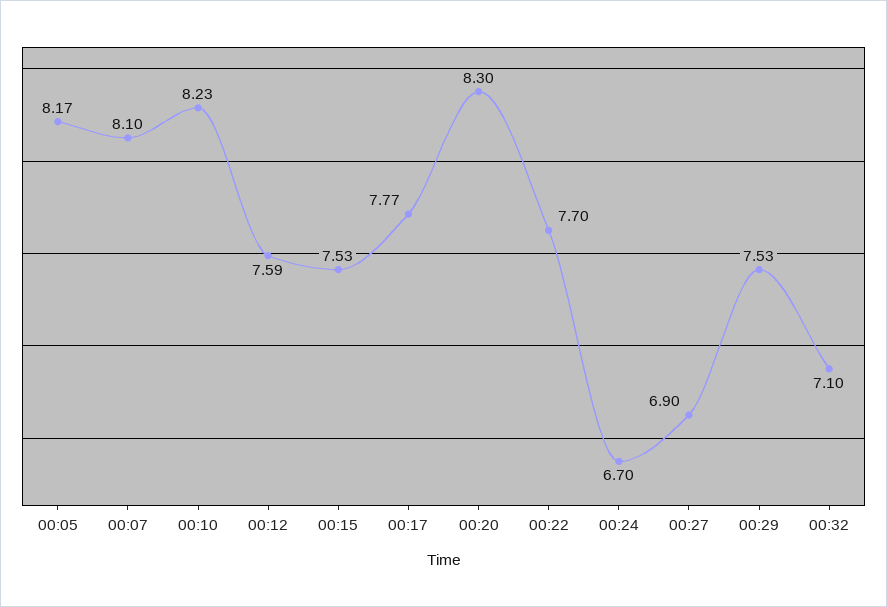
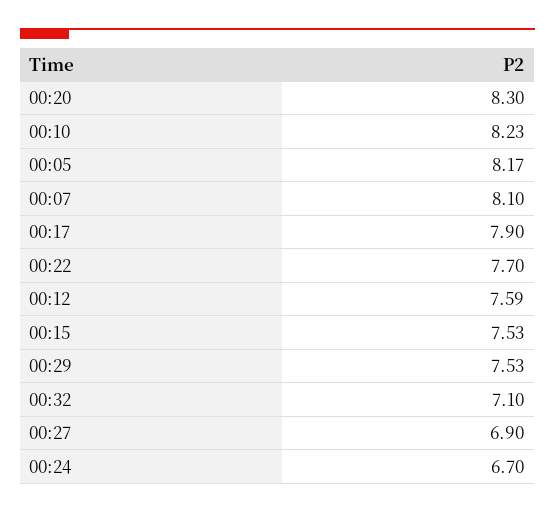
  {
    "00:05": 8.17,
    "00:07": 8.1,
    "00:10": 8.23,
    "00:12": 7.59,
    "00:15": 7.53,
-   "00:17": 7.77,
+   "00:17": 7.9,
    "00:20": 8.3,
    "00:22": 7.7,
    "00:24": 6.7,
    "00:27": 6.9,
    "00:29": 7.53,
    "00:32": 7.1
  }

